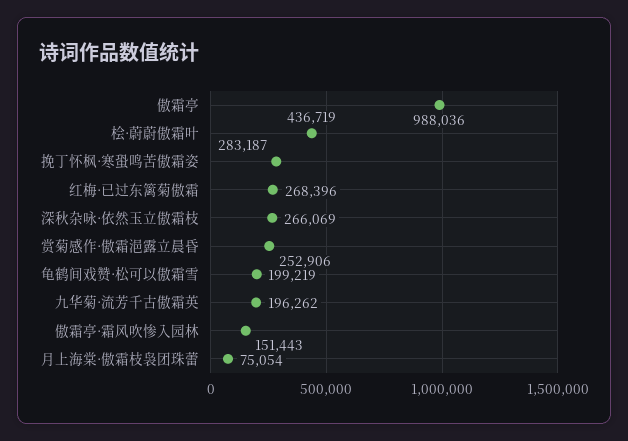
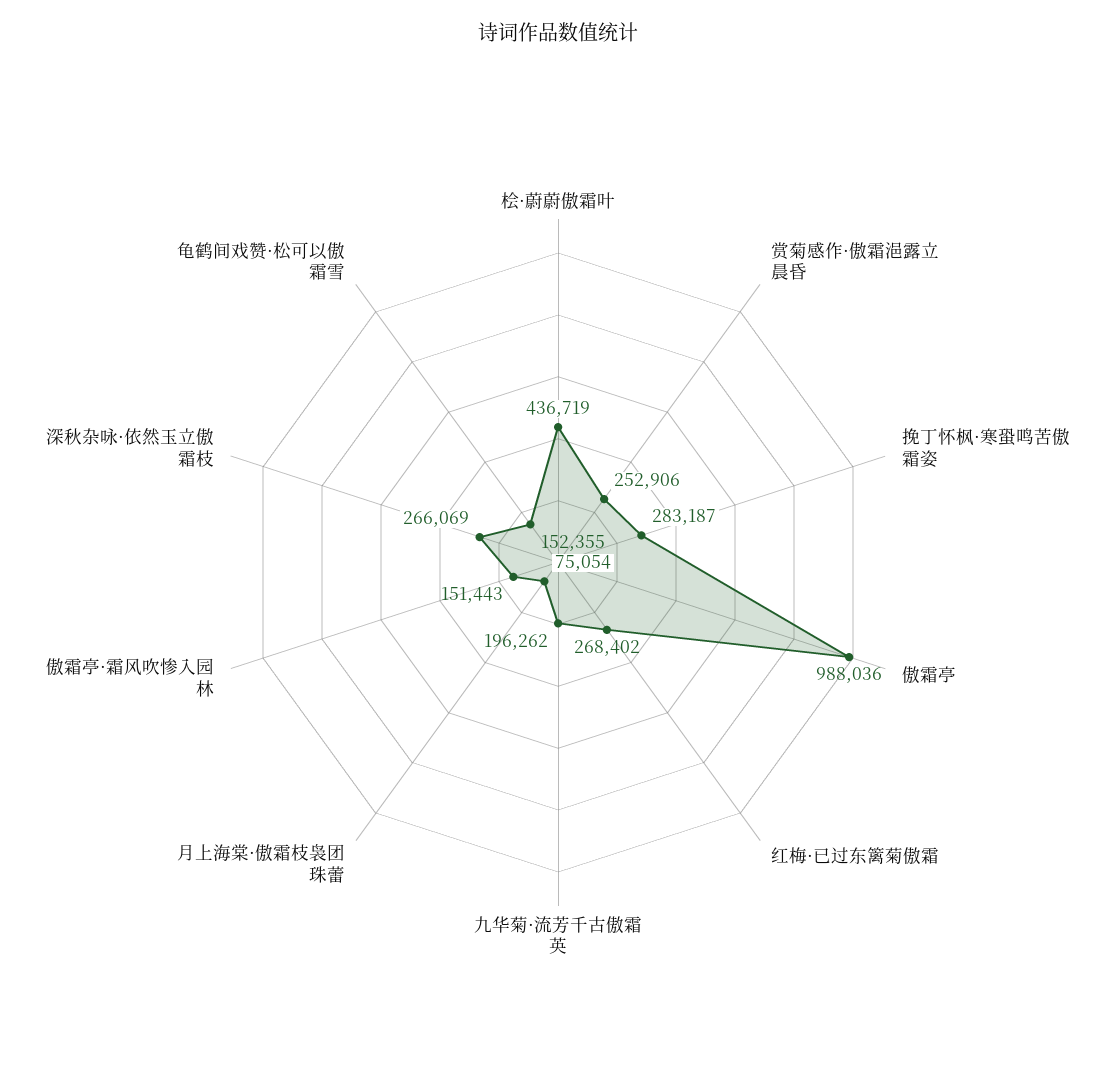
  {
    "傲霜亭": 988036,
    "桧·蔚蔚傲霜叶": 436719,
    "挽丁怀枫·寒蛩鸣苦傲霜姿": 283187,
-   "红梅·已过东篱菊傲霜": 268396,
+   "红梅·已过东篱菊傲霜": 268402,
    "深秋杂咏·依然玉立傲霜枝": 266069,
    "赏菊感作·傲霜浥露立晨昏": 252906,
-   "龟鹤间戏赞·松可以傲霜雪": 199219,
+   "龟鹤间戏赞·松可以傲霜雪": 152355,
    "九华菊·流芳千古傲霜英": 196262,
    "傲霜亭·霜风吹惨入园林": 151443,
    "月上海棠·傲霜枝袅团珠蕾": 75054
  }

